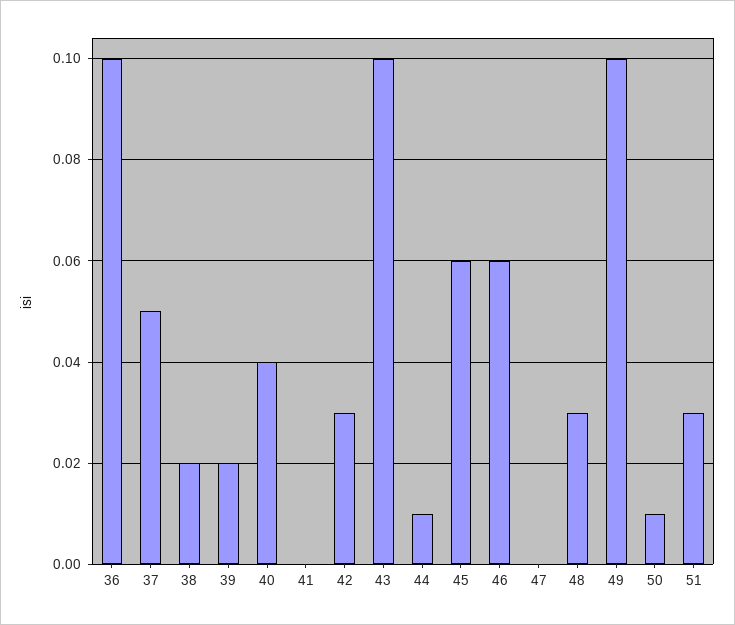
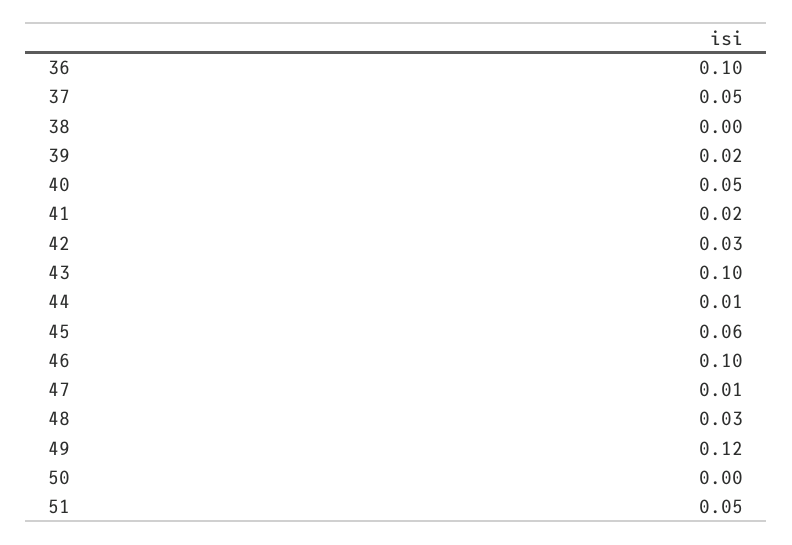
  {
    "36": 0.1,
    "37": 0.05,
-   "38": 0.02,
+   "38": 0,
    "39": 0.02,
-   "40": 0.04,
+   "40": 0.05,
-   "41": 0,
+   "41": 0.02,
    "42": 0.03,
    "43": 0.1,
    "44": 0.01,
    "45": 0.06,
-   "46": 0.06,
+   "46": 0.1,
-   "47": 0,
+   "47": 0.01,
    "48": 0.03,
-   "49": 0.1,
+   "49": 0.12,
-   "50": 0.01,
+   "50": 0,
-   "51": 0.03
+   "51": 0.05
  }

